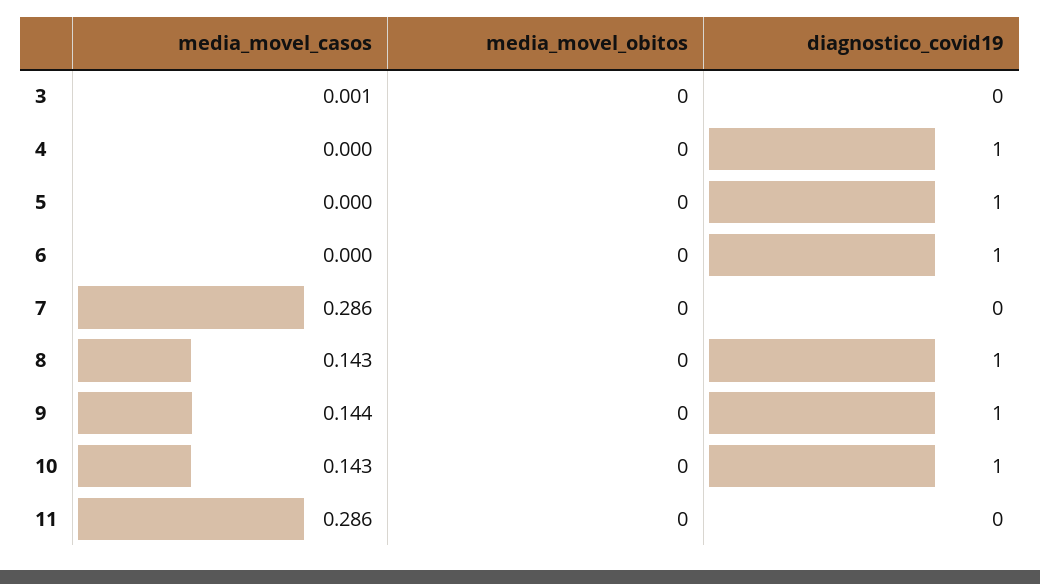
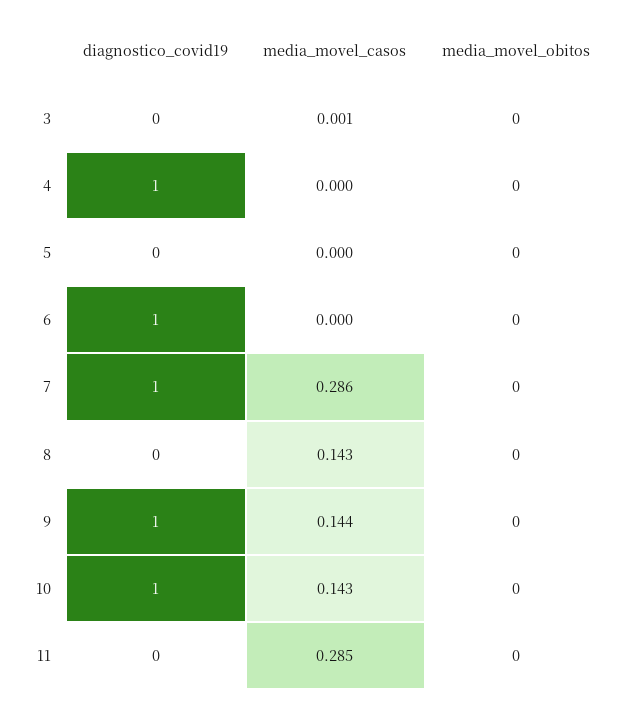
  {
    "media_movel_casos": {
      "3": 0.001,
      "4": 0,
      "5": 0,
      "6": 0,
      "7": 0.286,
      "8": 0.143,
      "9": 0.144,
      "10": 0.143,
-     "11": 0.286
+     "11": 0.285
    },
    "media_movel_obitos": {
      "3": 0,
      "4": 0,
      "5": 0,
      "6": 0,
      "7": 0,
      "8": 0,
      "9": 0,
      "10": 0,
      "11": 0
    },
    "diagnostico_covid19": {
      "3": 0,
      "4": 1,
-     "5": 1,
+     "5": 0,
      "6": 1,
-     "7": 0,
+     "7": 1,
-     "8": 1,
+     "8": 0,
      "9": 1,
      "10": 1,
      "11": 0
    }
  }

